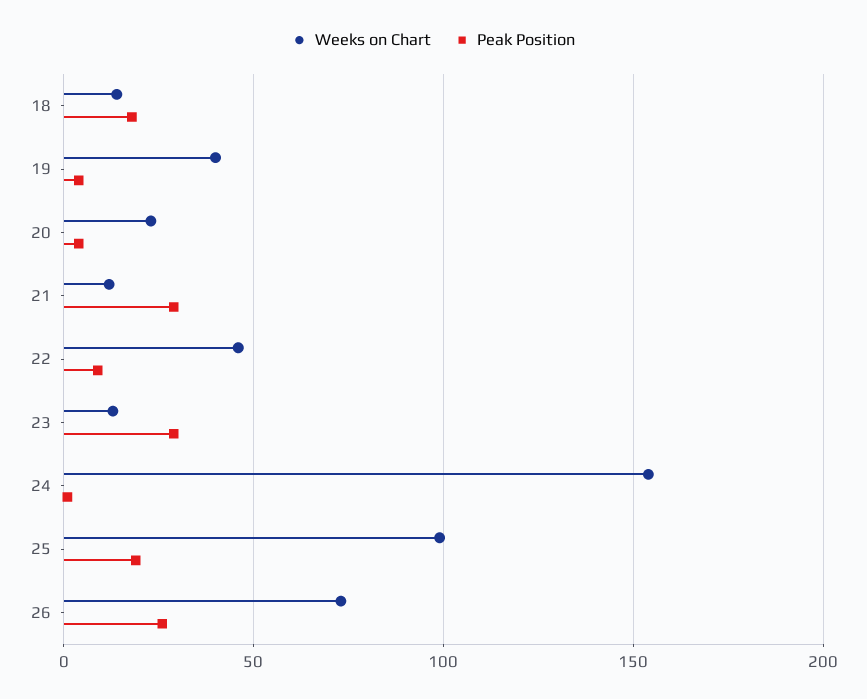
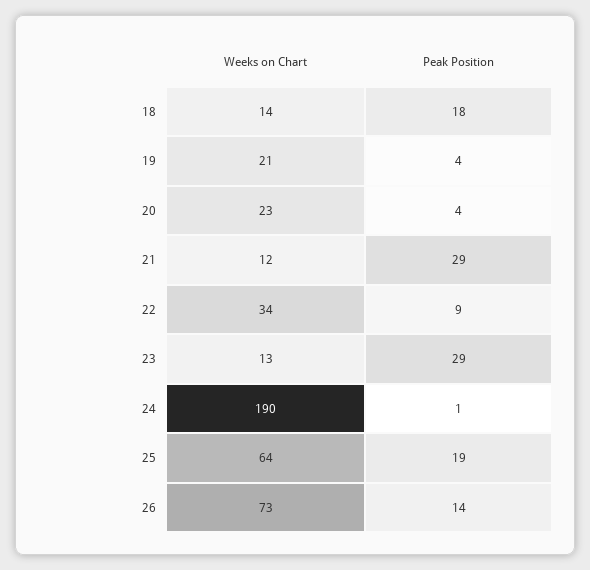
  {
    "Weeks on Chart": {
      "18": 14,
-     "19": 40,
+     "19": 21,
      "20": 23,
      "21": 12,
-     "22": 45,
+     "22": 34,
      "23": 13,
-     "24": 155,
+     "24": 190,
-     "25": 100,
+     "25": 64,
      "26": 73
    },
    "Peak Position": {
      "18": 18,
      "19": 4,
      "20": 4,
      "21": 29,
      "22": 9,
      "23": 29,
      "24": 1,
      "25": 19,
-     "26": 25
+     "26": 14
    }
  }

